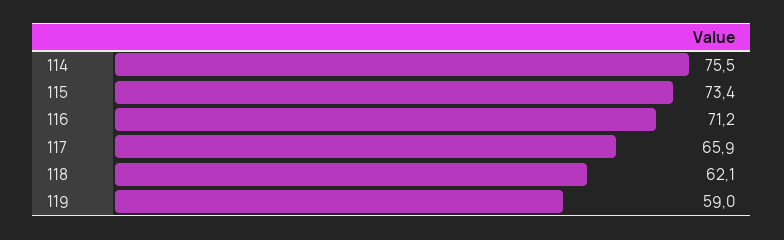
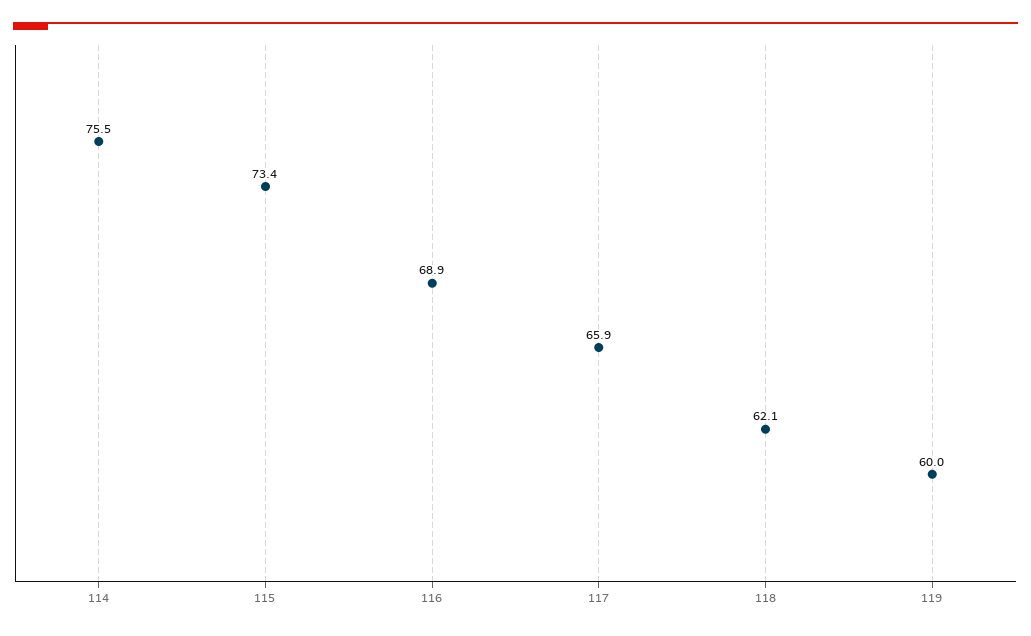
  {
    "114": 75.5,
    "115": 73.4,
-   "116": 71.2,
+   "116": 68.9,
    "117": 65.9,
    "118": 62.1,
-   "119": 59
+   "119": 60
  }

